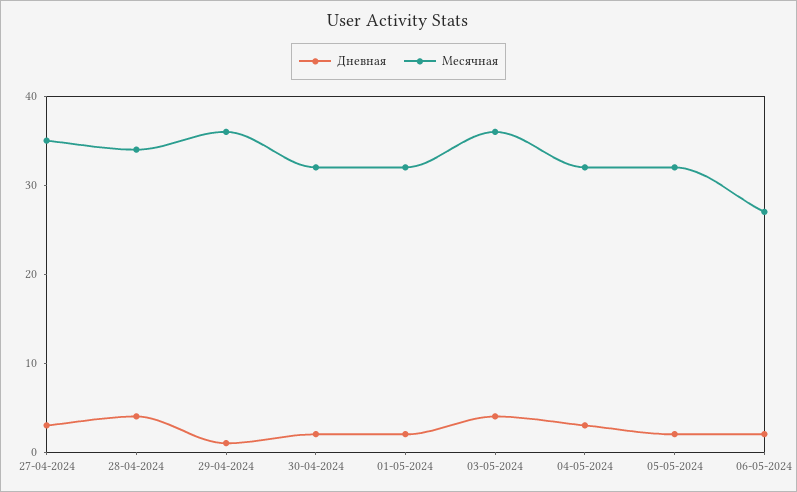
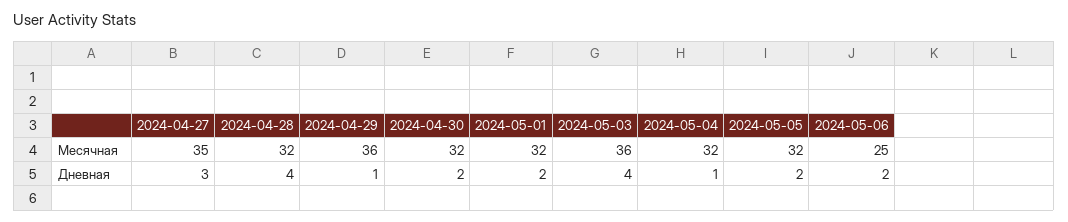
  {
    "Дневная": {
      "27-04-2024": 3,
      "28-04-2024": 4,
      "29-04-2024": 1,
      "30-04-2024": 2,
      "01-05-2024": 2,
      "03-05-2024": 4,
-     "04-05-2024": 3,
+     "04-05-2024": 1,
      "05-05-2024": 2,
      "06-05-2024": 2
    },
    "Месячная": {
      "27-04-2024": 35,
-     "28-04-2024": 34,
+     "28-04-2024": 32,
      "29-04-2024": 36,
      "30-04-2024": 32,
      "01-05-2024": 32,
      "03-05-2024": 36,
      "04-05-2024": 32,
      "05-05-2024": 32,
-     "06-05-2024": 27
+     "06-05-2024": 25
    }
  }

